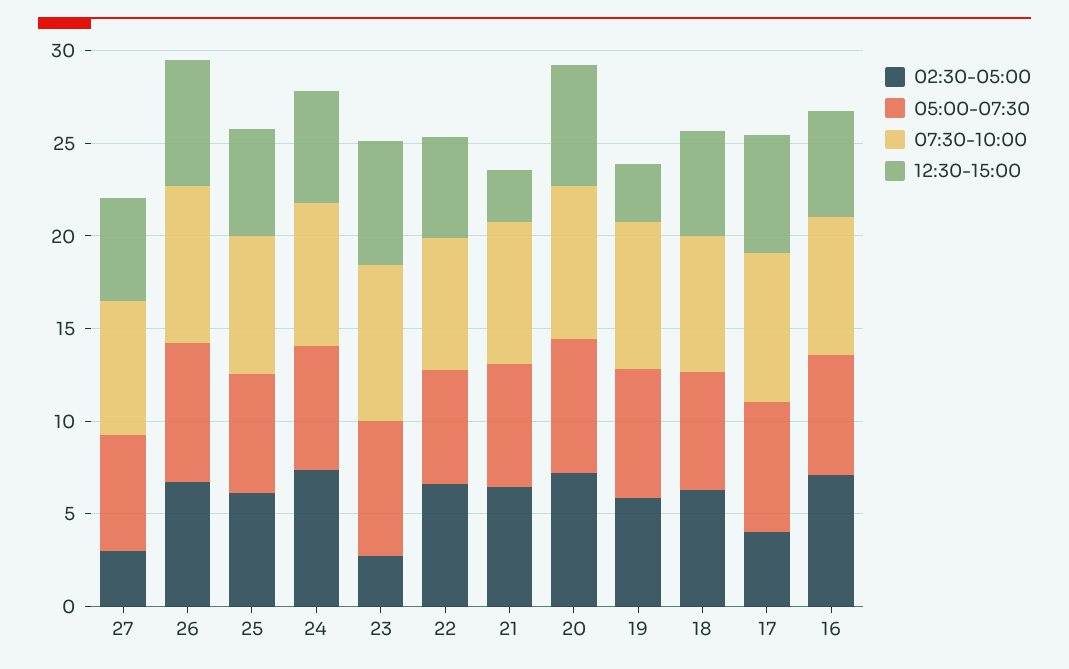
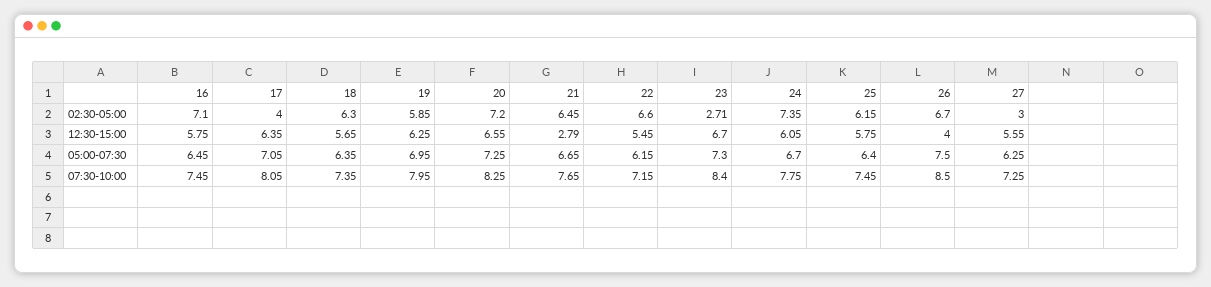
  {
    "02:30-05:00": {
      "27": 3,
      "26": 6.7,
      "25": 6.15,
      "24": 7.35,
      "23": 2.71,
      "22": 6.6,
      "21": 6.45,
      "20": 7.2,
      "19": 5.85,
      "18": 6.3,
      "17": 4,
      "16": 7.1
    },
    "05:00-07:30": {
      "27": 6.25,
      "26": 7.5,
      "25": 6.4,
      "24": 6.7,
      "23": 7.3,
      "22": 6.15,
      "21": 6.65,
      "20": 7.25,
      "19": 6.95,
      "18": 6.35,
      "17": 7.05,
      "16": 6.45
    },
    "07:30-10:00": {
      "27": 7.25,
      "26": 8.5,
      "25": 7.45,
      "24": 7.75,
      "23": 8.4,
      "22": 7.15,
      "21": 7.65,
      "20": 8.25,
      "19": 7.95,
      "18": 7.35,
      "17": 8.05,
      "16": 7.45
    },
    "12:30-15:00": {
      "27": 5.55,
-     "26": 7,
+     "26": 4,
      "25": 5.75,
      "24": 6.05,
      "23": 6.7,
      "22": 5.45,
      "21": 2.79,
      "20": 6.55,
-     "19": 3,
+     "19": 6.25,
      "18": 5.65,
      "17": 6.35,
      "16": 5.75
    }
  }

